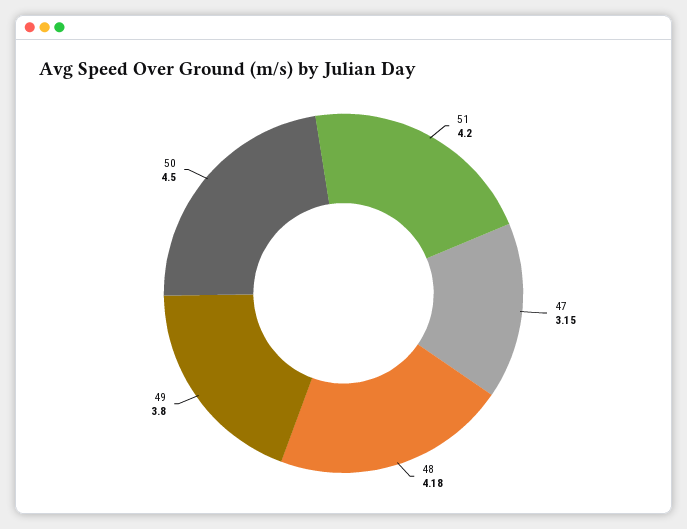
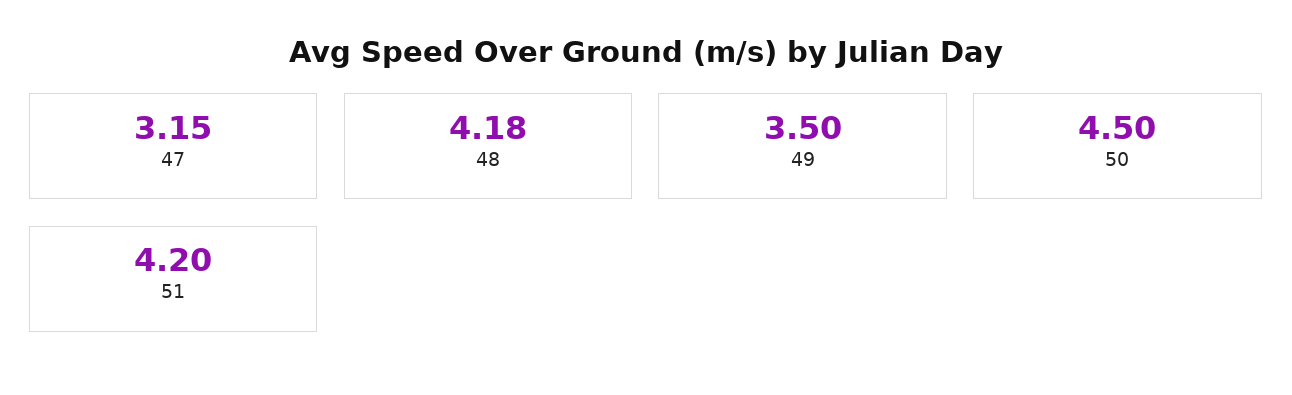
  {
    "51": 4.2,
    "47": 3.15,
    "48": 4.18,
-   "49": 3.8,
+   "49": 3.5,
    "50": 4.5
  }

